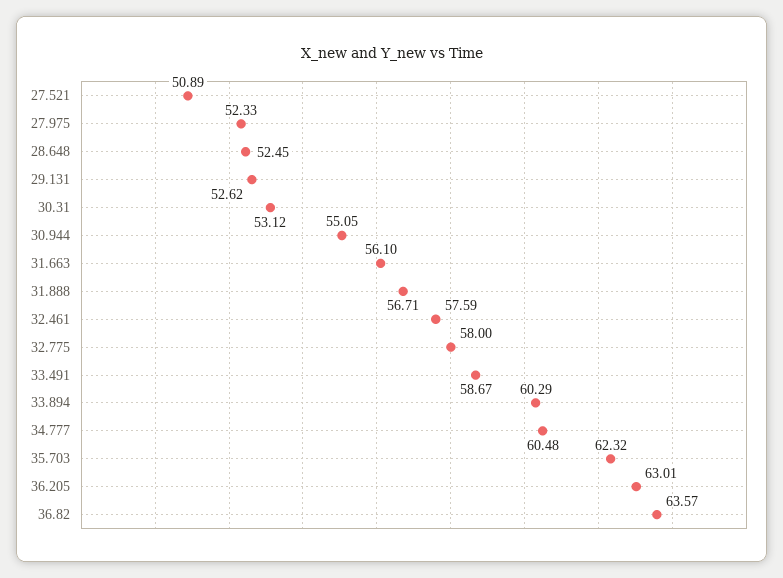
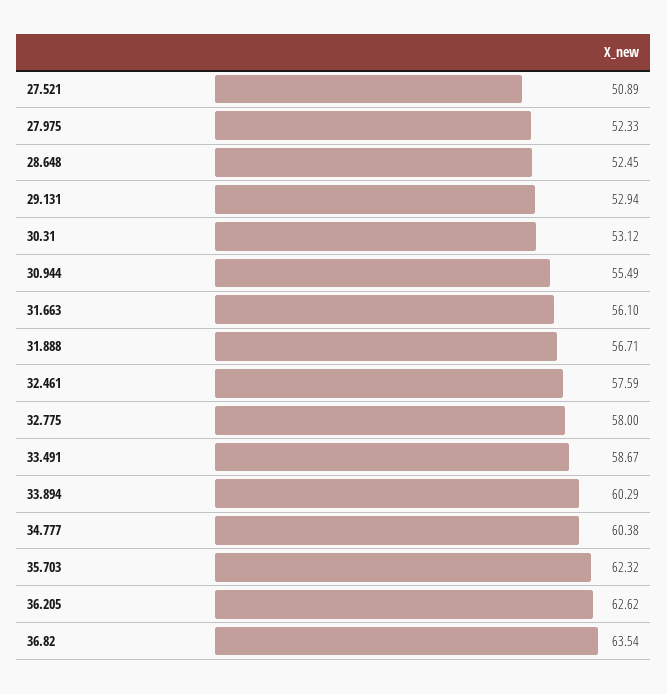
  {
    "27.521": 50.89,
    "27.975": 52.33,
    "28.648": 52.45,
-   "29.131": 52.62,
+   "29.131": 52.94,
    "30.31": 53.12,
-   "30.944": 55.05,
+   "30.944": 55.49,
    "31.663": 56.1,
    "31.888": 56.71,
    "32.461": 57.59,
    "32.775": 58,
    "33.491": 58.67,
    "33.894": 60.29,
-   "34.777": 60.48,
+   "34.777": 60.38,
    "35.703": 62.32,
-   "36.205": 63.01,
+   "36.205": 62.62,
-   "36.82": 63.57
+   "36.82": 63.54
  }

